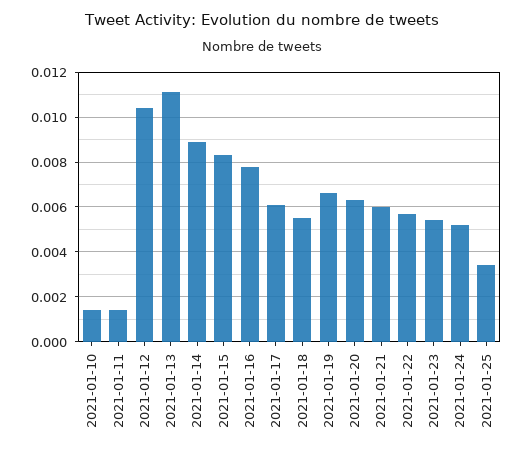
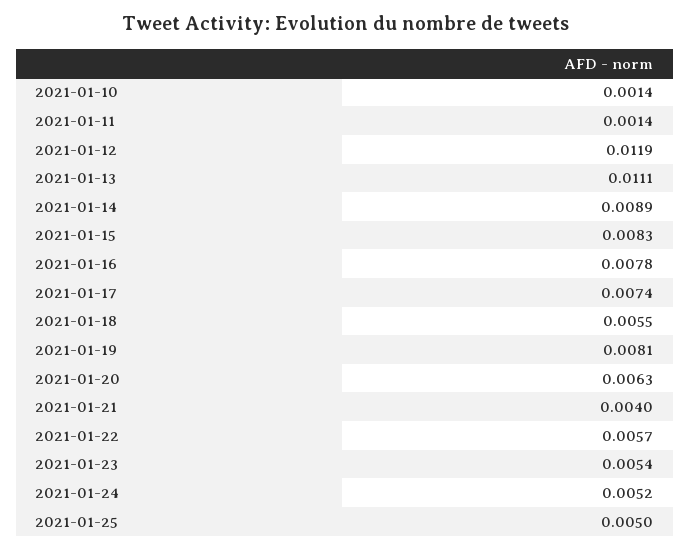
  {
    "2021-01-10": 0.0014,
    "2021-01-11": 0.0014,
-   "2021-01-12": 0.0105,
+   "2021-01-12": 0.0119,
    "2021-01-13": 0.0111,
    "2021-01-14": 0.0089,
    "2021-01-15": 0.0083,
    "2021-01-16": 0.0078,
-   "2021-01-17": 0.006,
+   "2021-01-17": 0.0074,
    "2021-01-18": 0.0055,
-   "2021-01-19": 0.0065,
+   "2021-01-19": 0.0081,
    "2021-01-20": 0.0063,
-   "2021-01-21": 0.006,
+   "2021-01-21": 0.004,
    "2021-01-22": 0.0057,
    "2021-01-23": 0.0054,
    "2021-01-24": 0.0052,
-   "2021-01-25": 0.0035
+   "2021-01-25": 0.005
  }

